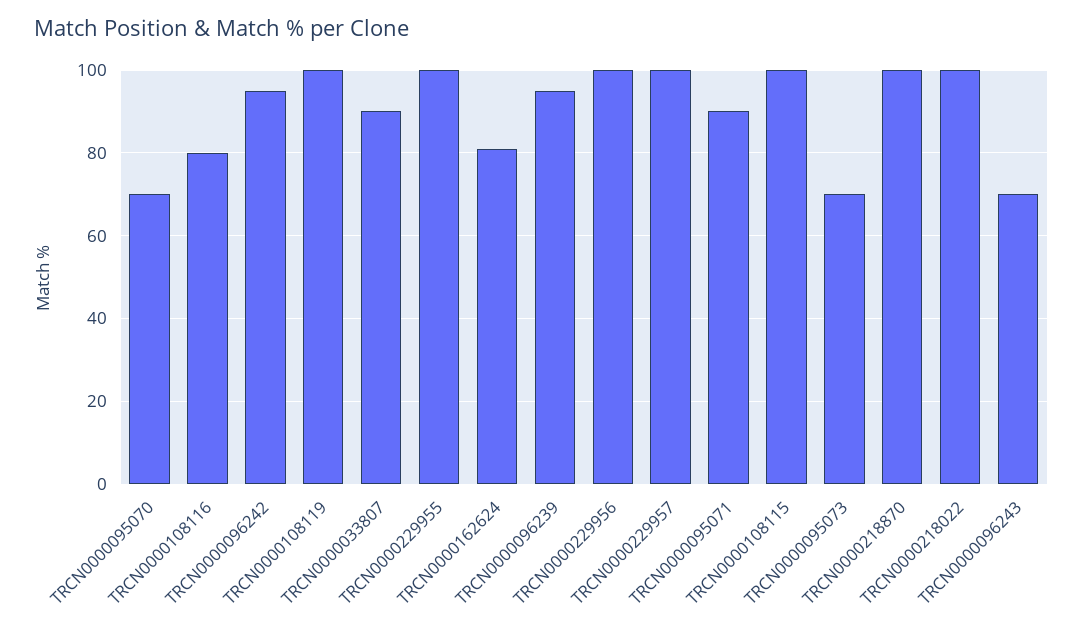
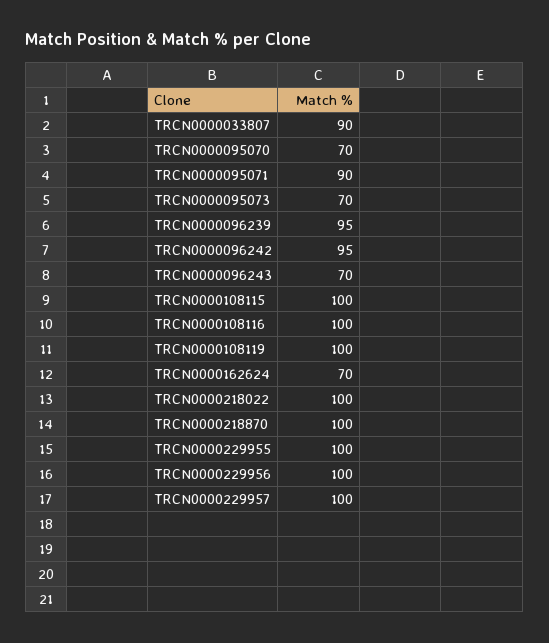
  {
    "TRCN0000095070": 70,
-   "TRCN0000108116": 80,
+   "TRCN0000108116": 100,
    "TRCN0000096242": 95,
    "TRCN0000108119": 100,
    "TRCN0000033807": 90,
    "TRCN0000229955": 100,
-   "TRCN0000162624": 80,
+   "TRCN0000162624": 70,
    "TRCN0000096239": 95,
    "TRCN0000229956": 100,
    "TRCN0000229957": 100,
    "TRCN0000095071": 90,
    "TRCN0000108115": 100,
    "TRCN0000095073": 70,
    "TRCN0000218870": 100,
    "TRCN0000218022": 100,
    "TRCN0000096243": 70
  }

